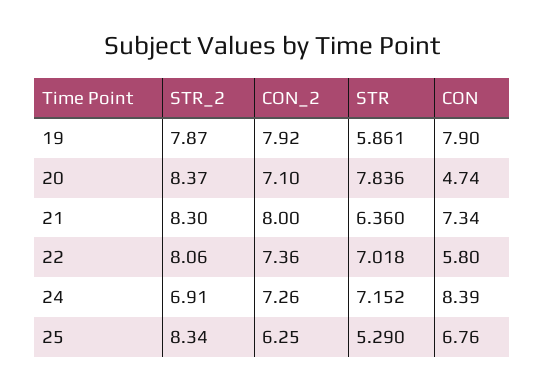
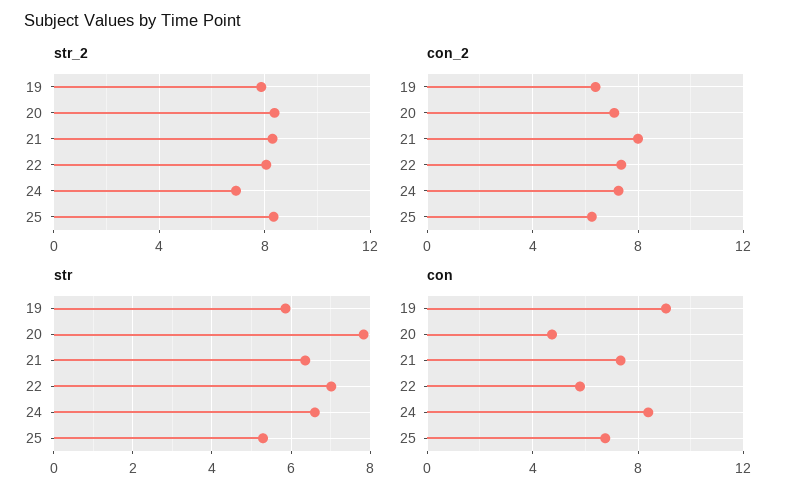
  {
    "STR_2": {
      "19": 7.87,
      "20": 8.37,
      "21": 8.3,
      "22": 8.06,
      "24": 6.91,
      "25": 8.34
    },
    "CON_2": {
-     "19": 7.92,
+     "19": 6.5,
      "20": 7.1,
      "21": 8,
      "22": 7.36,
      "24": 7.26,
      "25": 6.25
    },
    "STR": {
      "19": 5.861,
      "20": 7.836,
      "21": 6.36,
      "22": 7.018,
-     "24": 7.152,
+     "24": 6.6,
      "25": 5.29
    },
    "CON": {
-     "19": 7.9,
+     "19": 9,
      "20": 4.74,
      "21": 7.34,
      "22": 5.8,
      "24": 8.39,
      "25": 6.76
    }
  }

